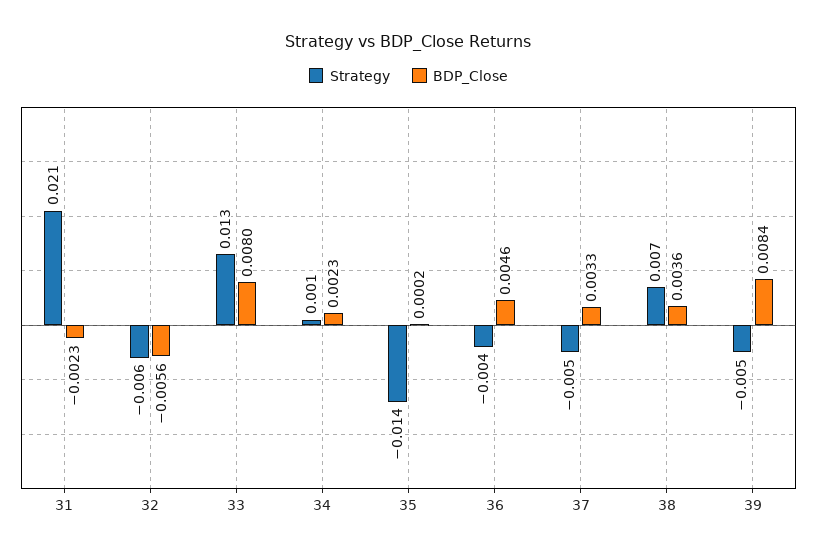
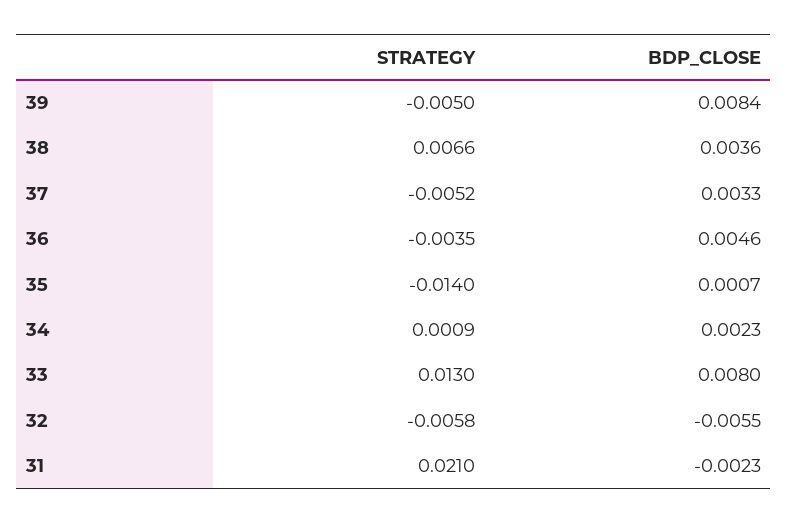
  {
    "Strategy": {
      "31": 0.021,
      "32": -0.0058,
      "33": 0.013,
      "34": 0.0009,
      "35": -0.014,
      "36": -0.0035,
      "37": -0.0052,
      "38": 0.0066,
      "39": -0.005
    },
    "BDP_Close": {
      "31": -0.0023,
-     "32": -0.0056,
+     "32": -0.0055,
      "33": 0.008,
      "34": 0.0023,
-     "35": 0.0002,
+     "35": 0.0007,
      "36": 0.0046,
      "37": 0.0033,
      "38": 0.0036,
      "39": 0.0084
    }
  }

